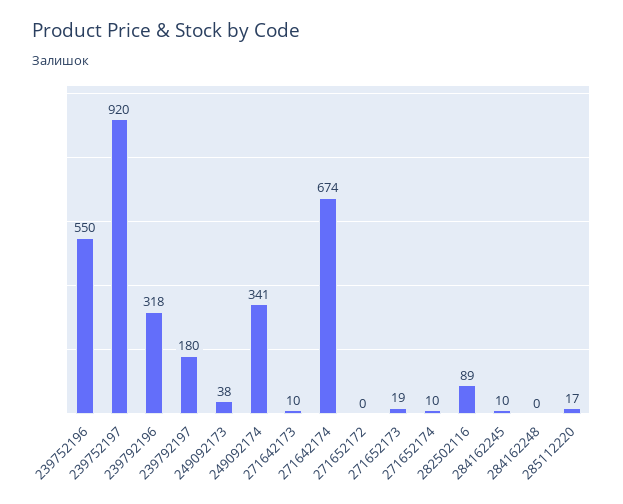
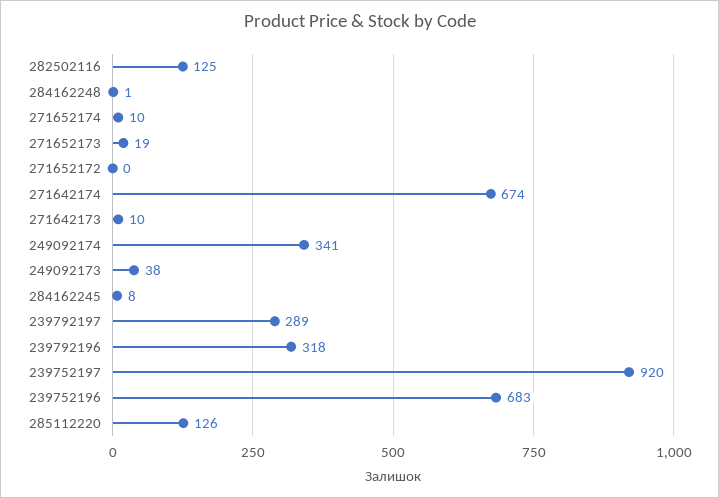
  {
-   "239752196": 550,
+   "239752196": 683,
    "239752197": 920,
    "239792196": 318,
-   "239792197": 180,
+   "239792197": 289,
    "249092173": 38,
    "249092174": 341,
    "271642173": 10,
    "271642174": 674,
    "271652172": 0,
    "271652173": 19,
    "271652174": 10,
-   "282502116": 89,
+   "282502116": 125,
-   "284162245": 10,
+   "284162245": 8,
-   "284162248": 0,
+   "284162248": 1,
-   "285112220": 17
+   "285112220": 126
  }

